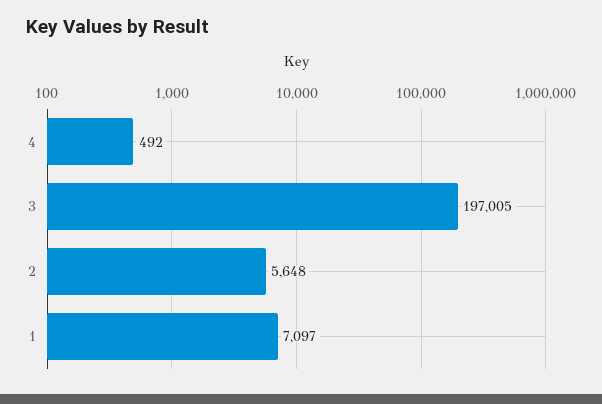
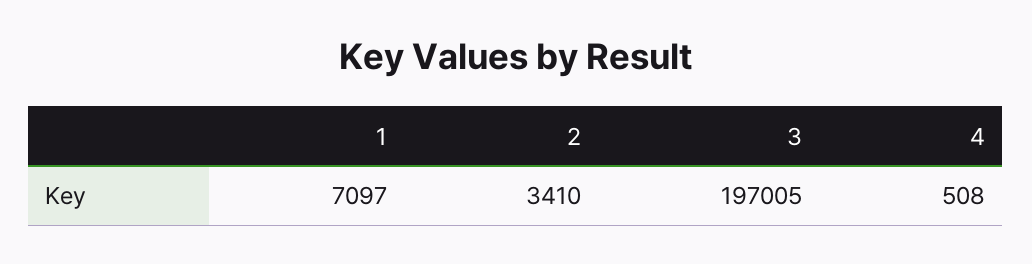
  {
-   "4": 492,
+   "4": 508,
    "3": 197005,
-   "2": 5648,
+   "2": 3410,
    "1": 7097
  }

